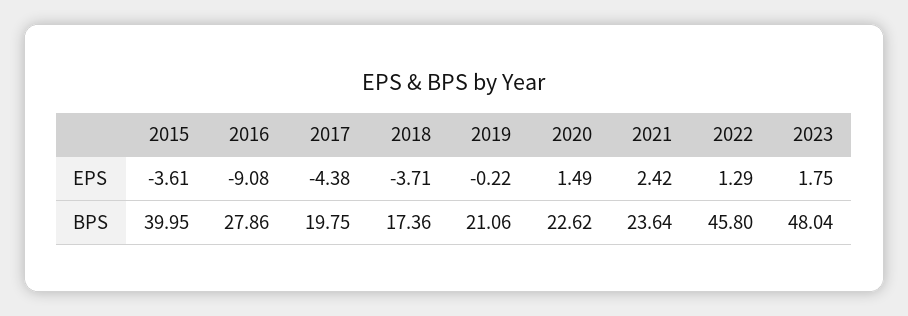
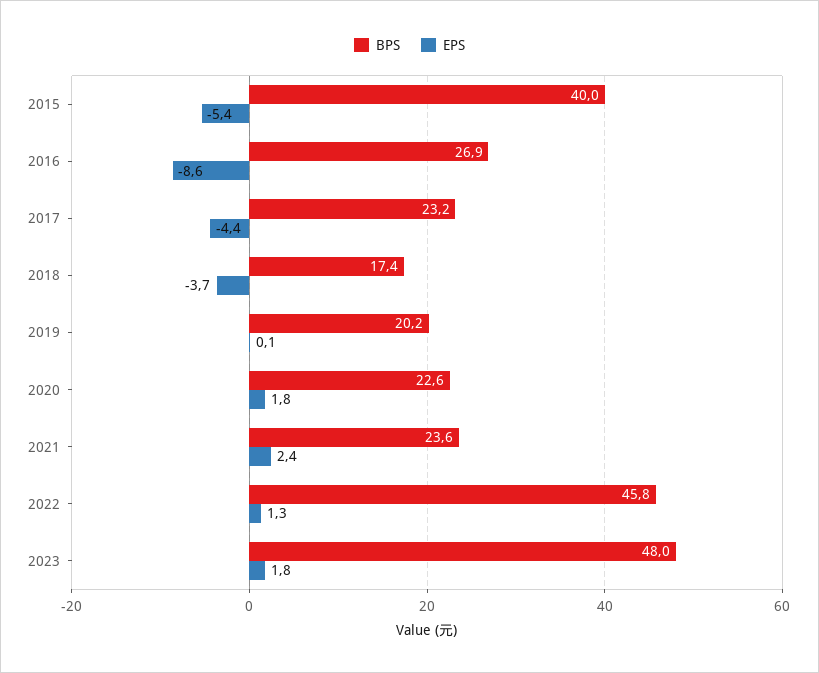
  {
    "EPS": {
-     "2015": -3.61,
+     "2015": -5.4,
-     "2016": -9.08,
+     "2016": -8.6,
      "2017": -4.38,
      "2018": -3.71,
-     "2019": -0.22,
+     "2019": 0.1,
-     "2020": 1.49,
+     "2020": 1.8,
      "2021": 2.42,
      "2022": 1.29,
      "2023": 1.75
    },
    "BPS": {
      "2015": 39.95,
-     "2016": 27.86,
+     "2016": 26.9,
-     "2017": 19.75,
+     "2017": 23.2,
      "2018": 17.36,
-     "2019": 21.06,
+     "2019": 20.2,
      "2020": 22.62,
      "2021": 23.64,
      "2022": 45.8,
      "2023": 48.04
    }
  }

